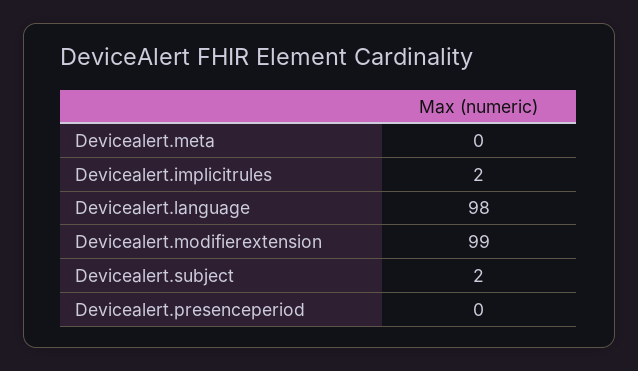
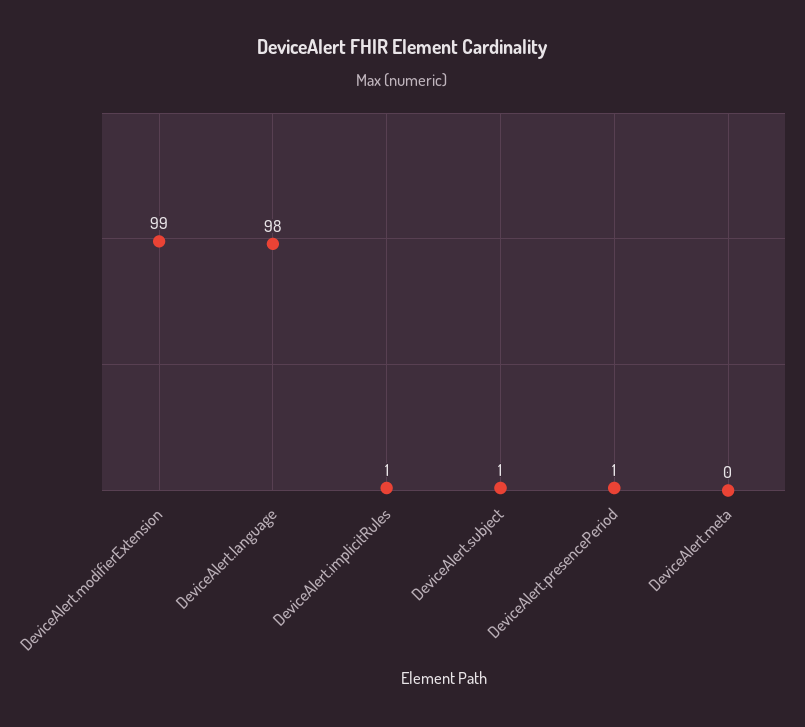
  {
    "Devicealert.meta": 0,
-   "Devicealert.implicitrules": 2,
+   "Devicealert.implicitrules": 1,
    "Devicealert.language": 98,
    "Devicealert.modifierextension": 99,
-   "Devicealert.subject": 2,
+   "Devicealert.subject": 1,
-   "Devicealert.presenceperiod": 0
+   "Devicealert.presenceperiod": 1
  }

